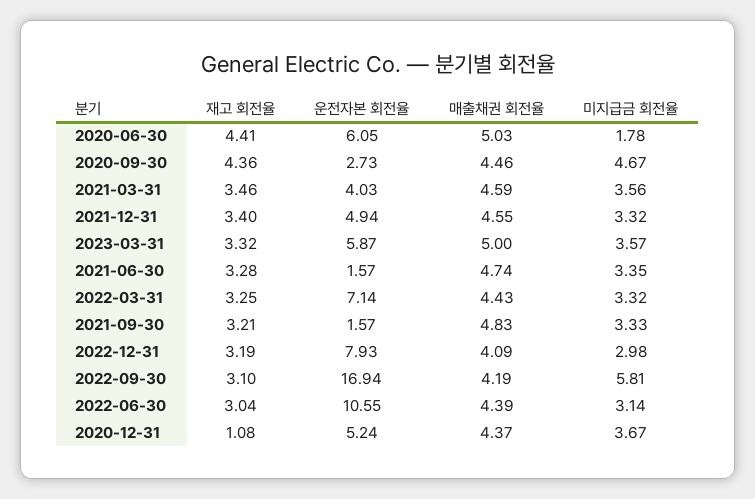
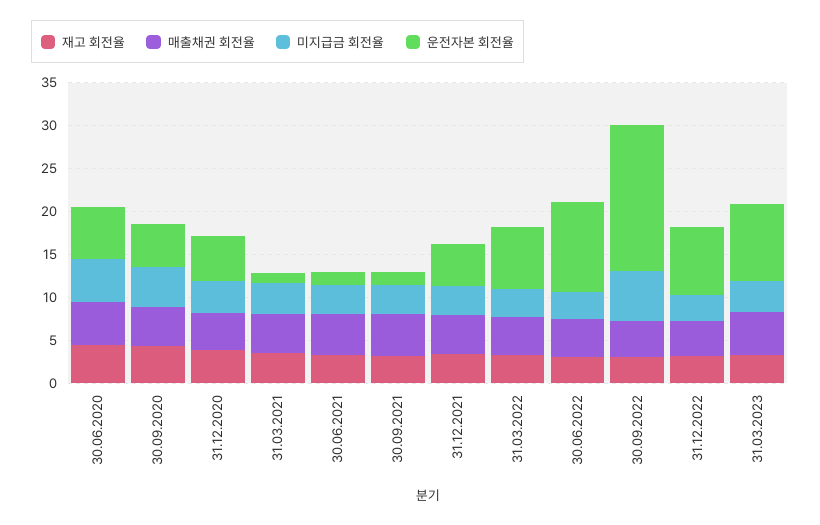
  {
    "재고 회전율": {
      "2020-06-30": 4.41,
      "2020-09-30": 4.36,
      "2021-03-31": 3.46,
      "2021-12-31": 3.4,
      "2023-03-31": 3.32,
      "2021-06-30": 3.28,
      "2022-03-31": 3.25,
      "2021-09-30": 3.21,
      "2022-12-31": 3.19,
      "2022-09-30": 3.1,
      "2022-06-30": 3.04,
-     "2020-12-31": 1.08
+     "2020-12-31": 4
    },
    "운전자본 회전율": {
      "2020-06-30": 6.05,
-     "2020-09-30": 2.73,
+     "2020-09-30": 5,
-     "2021-03-31": 4.03,
+     "2021-03-31": 1,
      "2021-12-31": 4.94,
-     "2023-03-31": 5.87,
+     "2023-03-31": 9,
      "2021-06-30": 1.57,
      "2022-03-31": 7.14,
      "2021-09-30": 1.57,
      "2022-12-31": 7.93,
      "2022-09-30": 16.94,
      "2022-06-30": 10.55,
      "2020-12-31": 5.24
    },
    "매출채권 회전율": {
      "2020-06-30": 5.03,
      "2020-09-30": 4.46,
      "2021-03-31": 4.59,
      "2021-12-31": 4.55,
      "2023-03-31": 5,
      "2021-06-30": 4.74,
      "2022-03-31": 4.43,
      "2021-09-30": 4.83,
      "2022-12-31": 4.09,
      "2022-09-30": 4.19,
      "2022-06-30": 4.39,
      "2020-12-31": 4.37
    },
    "미지급금 회전율": {
-     "2020-06-30": 1.78,
+     "2020-06-30": 5,
      "2020-09-30": 4.67,
      "2021-03-31": 3.56,
      "2021-12-31": 3.32,
      "2023-03-31": 3.57,
      "2021-06-30": 3.35,
      "2022-03-31": 3.32,
      "2021-09-30": 3.33,
      "2022-12-31": 2.98,
      "2022-09-30": 5.81,
      "2022-06-30": 3.14,
      "2020-12-31": 3.67
    }
  }

